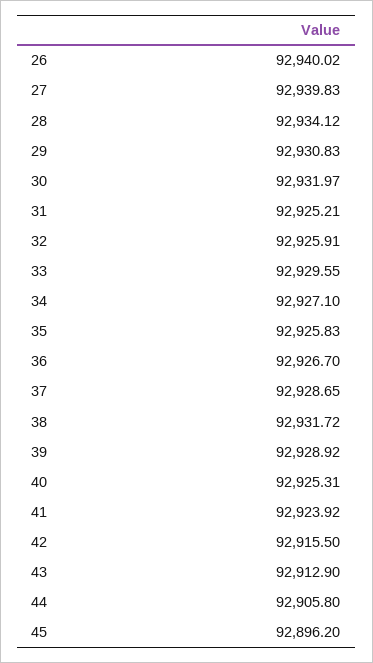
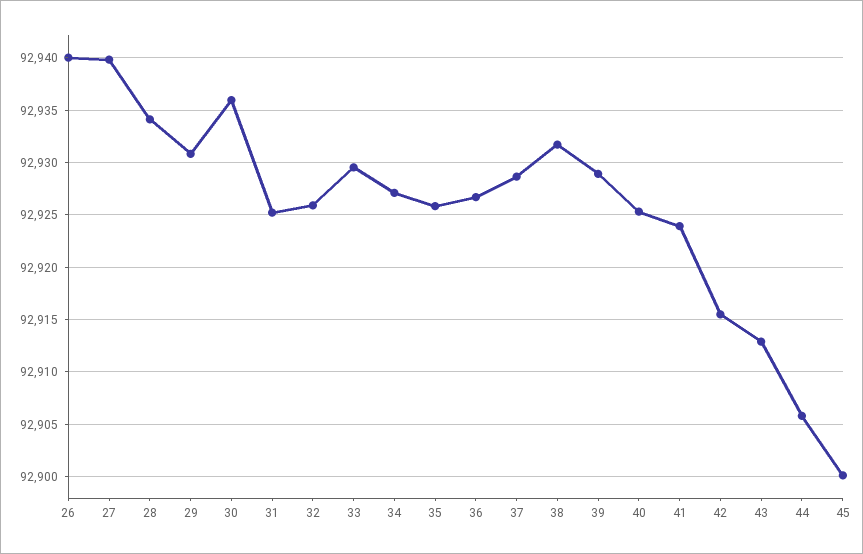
  {
    "26": 92940.02,
    "27": 92939.83,
    "28": 92934.12,
    "29": 92930.83,
-   "30": 92931.97,
+   "30": 92936,
    "31": 92925.21,
    "32": 92925.91,
    "33": 92929.55,
    "34": 92927.1,
    "35": 92925.83,
    "36": 92926.7,
    "37": 92928.65,
    "38": 92931.72,
    "39": 92928.92,
    "40": 92925.31,
    "41": 92923.92,
    "42": 92915.5,
    "43": 92912.9,
    "44": 92905.8,
-   "45": 92896.2
+   "45": 92900
  }

